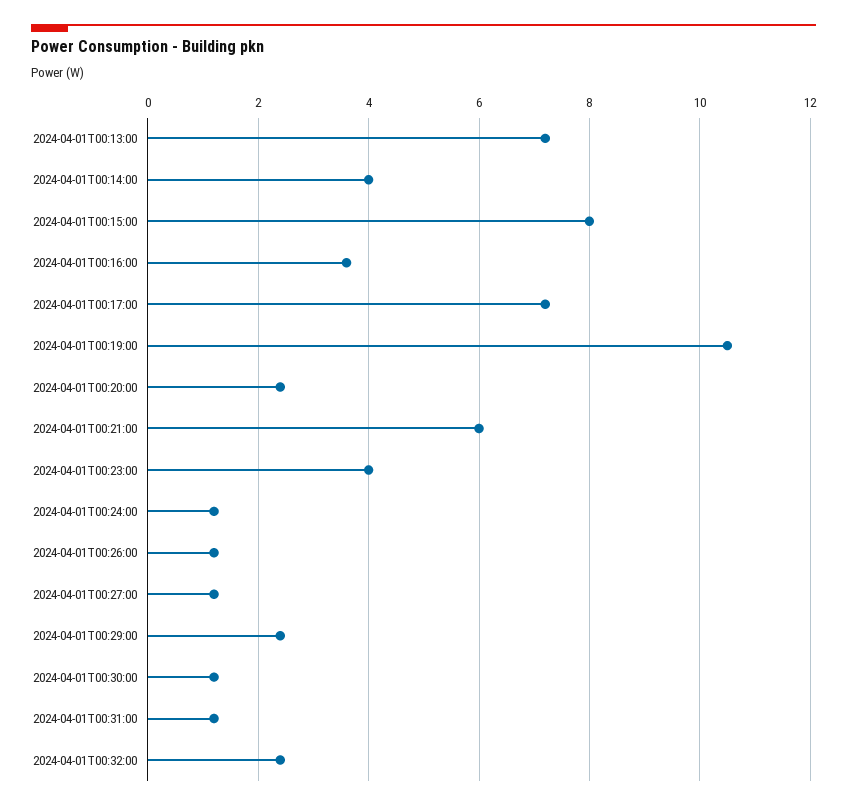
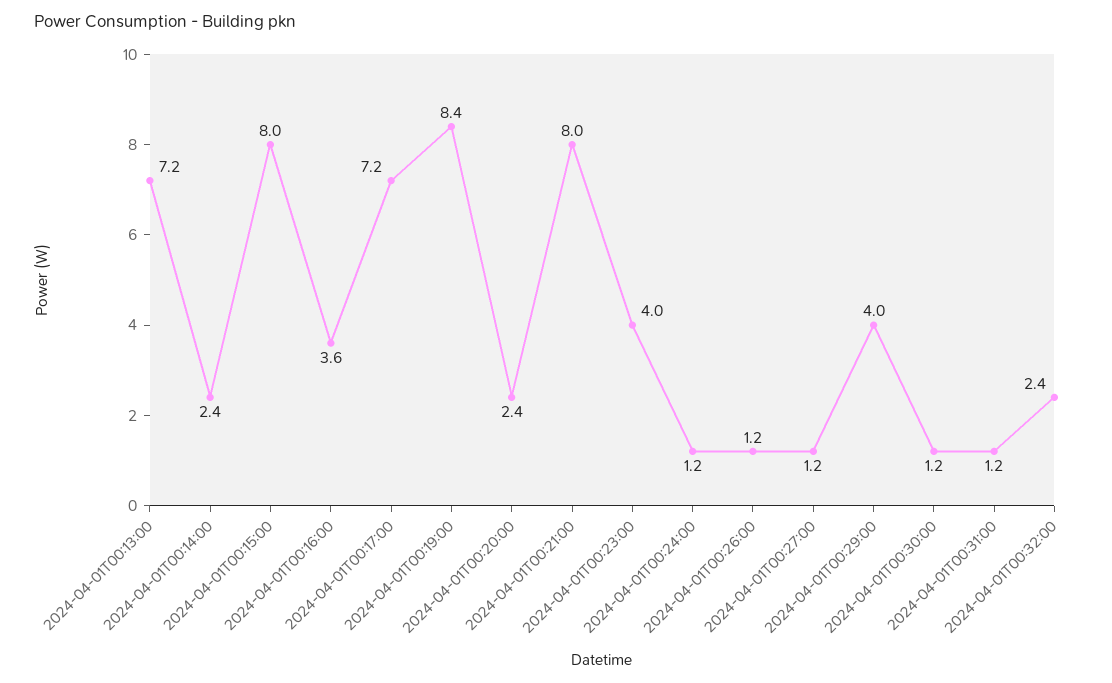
  {
    "2024-04-01T00:13:00": 7.2,
-   "2024-04-01T00:14:00": 4,
+   "2024-04-01T00:14:00": 2.4,
    "2024-04-01T00:15:00": 8,
    "2024-04-01T00:16:00": 3.6,
    "2024-04-01T00:17:00": 7.2,
-   "2024-04-01T00:19:00": 10.5,
+   "2024-04-01T00:19:00": 8.4,
    "2024-04-01T00:20:00": 2.4,
-   "2024-04-01T00:21:00": 6,
+   "2024-04-01T00:21:00": 8,
    "2024-04-01T00:23:00": 4,
    "2024-04-01T00:24:00": 1.2,
    "2024-04-01T00:26:00": 1.2,
    "2024-04-01T00:27:00": 1.2,
-   "2024-04-01T00:29:00": 2.5,
+   "2024-04-01T00:29:00": 4,
    "2024-04-01T00:30:00": 1.2,
    "2024-04-01T00:31:00": 1.2,
    "2024-04-01T00:32:00": 2.4
  }

